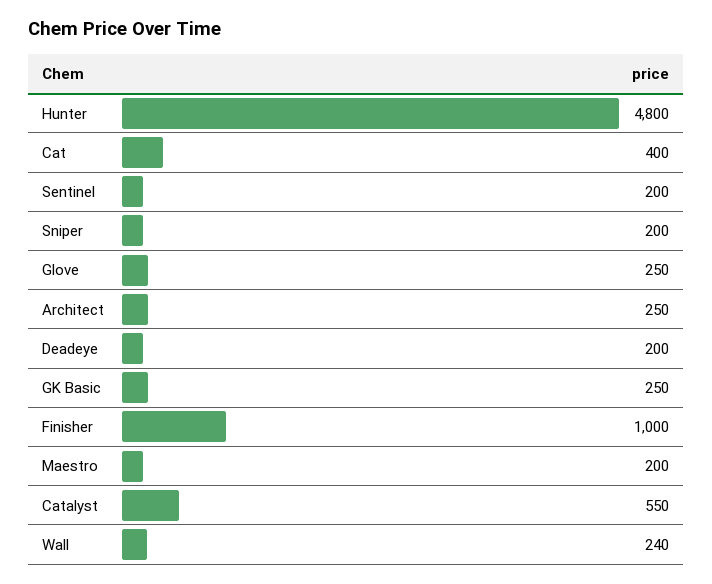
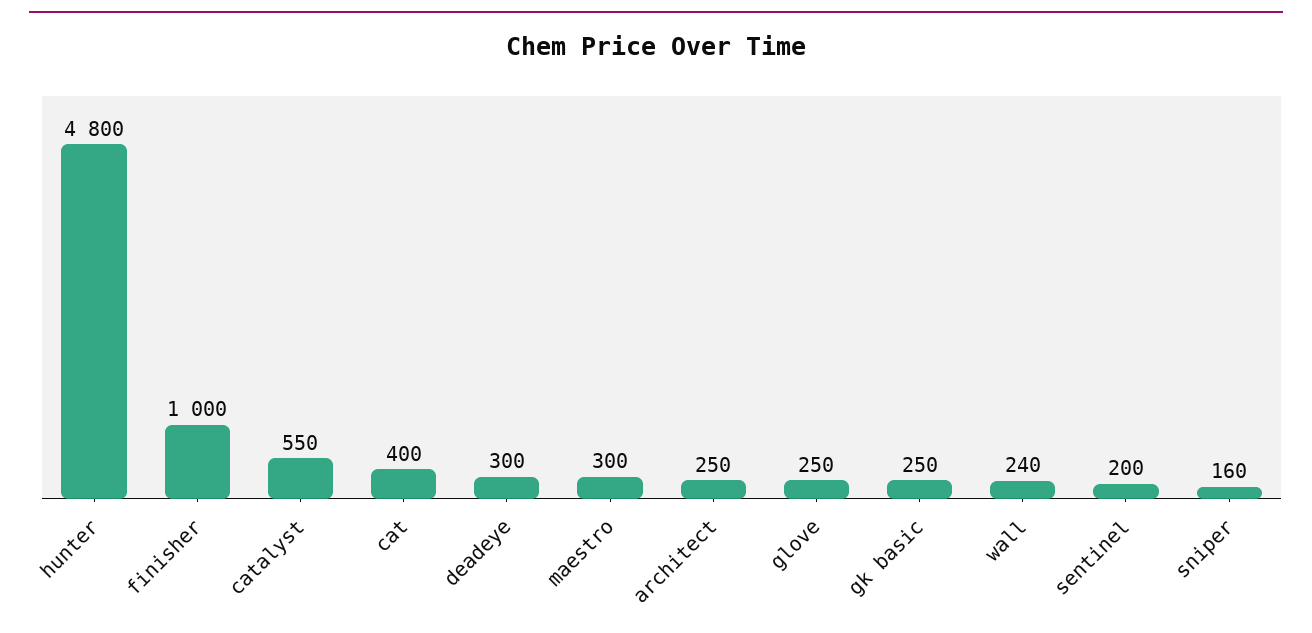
  {
    "Hunter": 4800,
    "Cat": 400,
    "Sentinel": 200,
-   "Sniper": 200,
+   "Sniper": 160,
    "Glove": 250,
    "Architect": 250,
-   "Deadeye": 200,
+   "Deadeye": 300,
    "GK Basic": 250,
    "Finisher": 1000,
-   "Maestro": 200,
+   "Maestro": 300,
    "Catalyst": 550,
    "Wall": 240
  }

